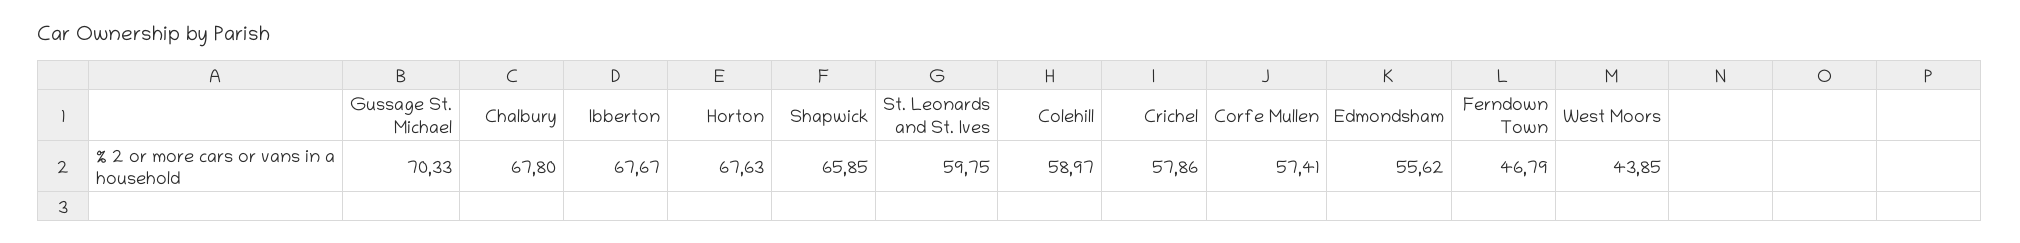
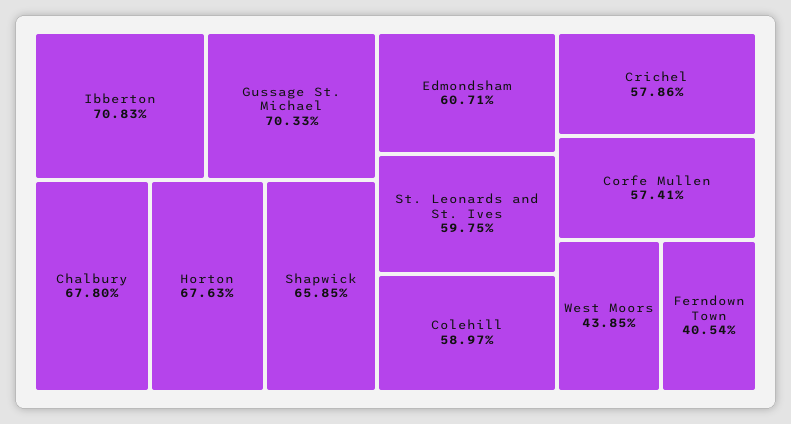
  {
    "Gussage St. Michael": 70.33,
    "Chalbury": 67.8,
-   "Ibberton": 67.67,
+   "Ibberton": 70.83,
    "Horton": 67.63,
    "Shapwick": 65.85,
    "St. Leonards and St. Ives": 59.75,
    "Colehill": 58.97,
    "Crichel": 57.86,
    "Corfe Mullen": 57.41,
-   "Edmondsham": 55.62,
+   "Edmondsham": 60.71,
-   "Ferndown Town": 46.79,
+   "Ferndown Town": 40.54,
    "West Moors": 43.85
  }

